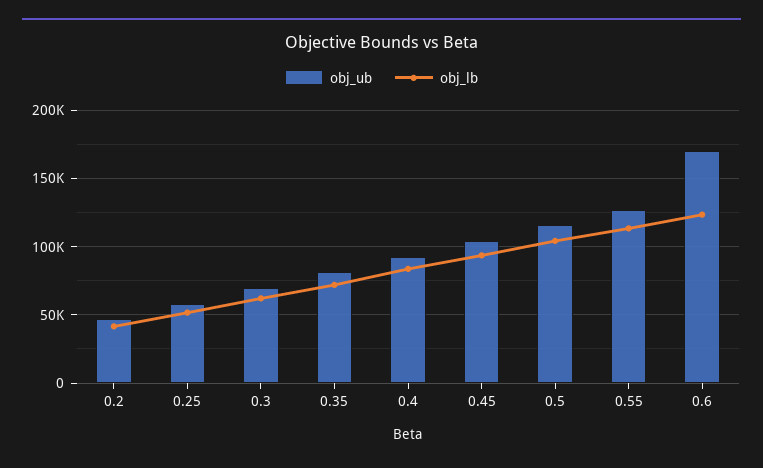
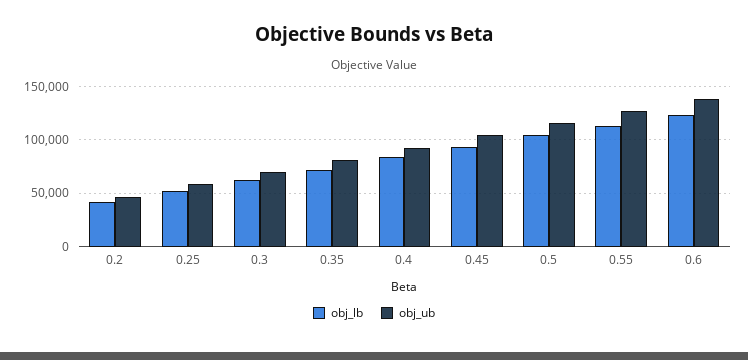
  {
    "obj_ub": {
      "0.2": 45000,
      "0.25": 60000,
      "0.3": 70000,
      "0.35": 80000,
      "0.4": 95000,
      "0.45": 105000,
      "0.5": 115000,
      "0.55": 125000,
-     "0.6": 170000
+     "0.6": 140000
    },
    "obj_lb": {
      "0.2": 40000,
      "0.25": 50000,
      "0.3": 60000,
      "0.35": 70000,
      "0.4": 85000,
      "0.45": 95000,
      "0.5": 105000,
      "0.55": 115000,
      "0.6": 125000
    }
  }

